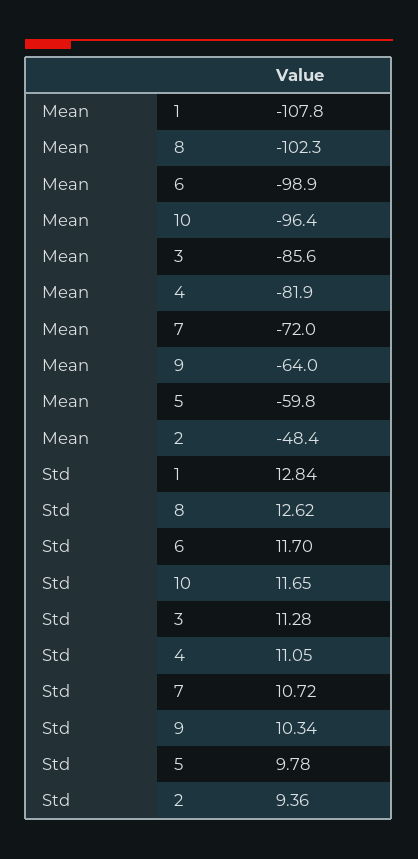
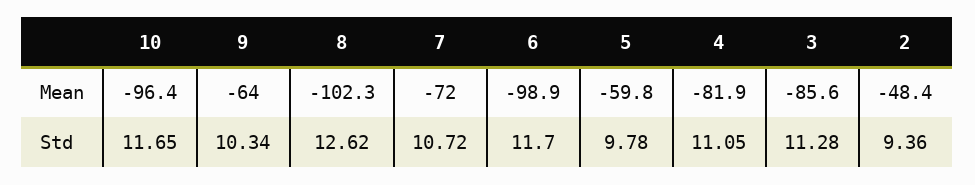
  {
    "Mean": {
-     "1": -107.8,
      "8": -102.3,
      "6": -98.9,
      "10": -96.4,
      "3": -85.6,
      "4": -81.9,
      "7": -72,
      "9": -64,
      "5": -59.8,
      "2": -48.4
    },
    "Std": {
-     "1": 12.84,
      "8": 12.62,
      "6": 11.7,
      "10": 11.65,
      "3": 11.28,
      "4": 11.05,
      "7": 10.72,
      "9": 10.34,
      "5": 9.78,
      "2": 9.36
    }
  }

